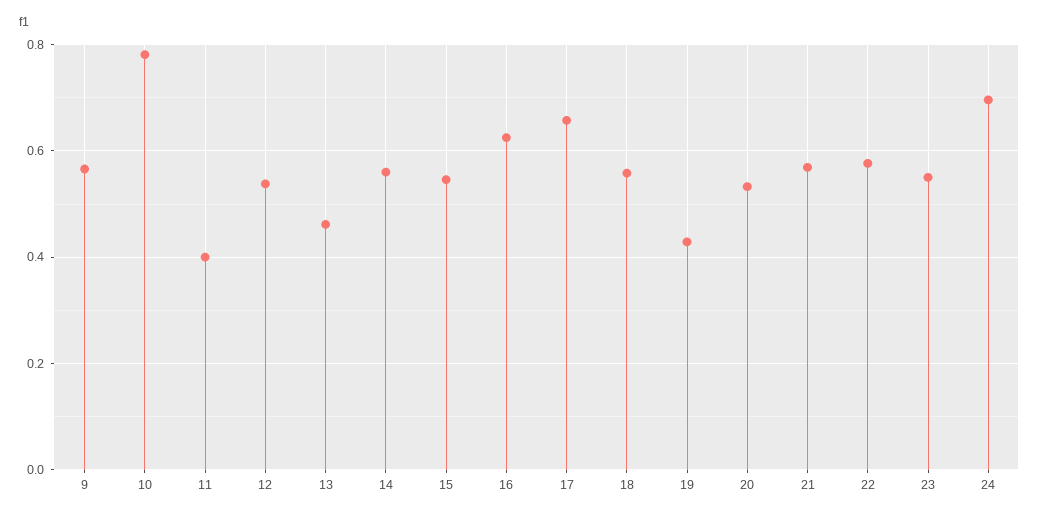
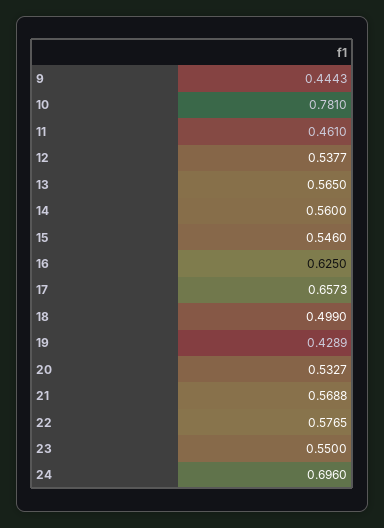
  {
-   "9": 0.56,
+   "9": 0.4443,
    "10": 0.781,
-   "11": 0.4,
+   "11": 0.461,
    "12": 0.5377,
-   "13": 0.46,
+   "13": 0.565,
    "14": 0.56,
    "15": 0.546,
    "16": 0.625,
    "17": 0.6573,
-   "18": 0.56,
+   "18": 0.499,
    "19": 0.4289,
    "20": 0.5327,
    "21": 0.5688,
    "22": 0.5765,
    "23": 0.55,
    "24": 0.696
  }

